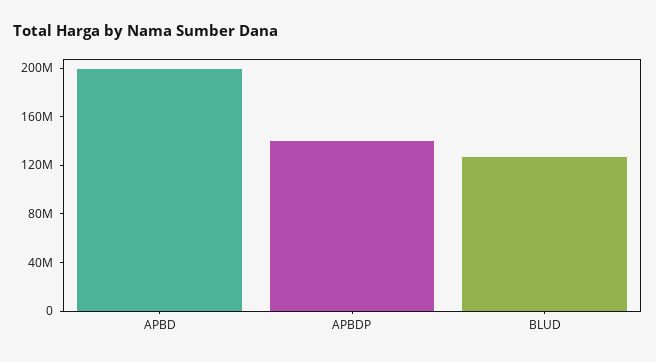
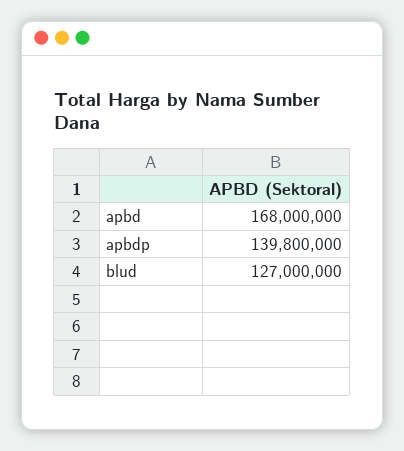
  {
-   "APBD": 200000000,
+   "APBD": 168000000,
    "APBDP": 139800000,
    "BLUD": 127000000
  }

